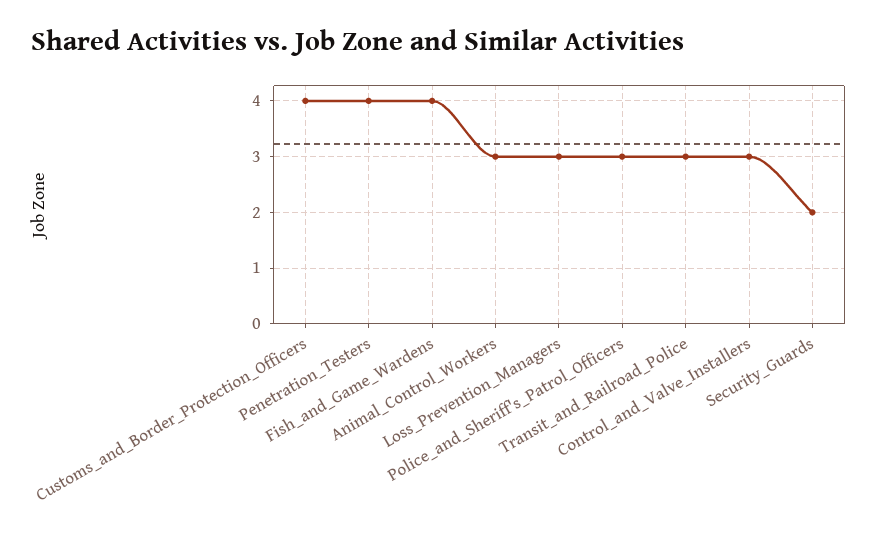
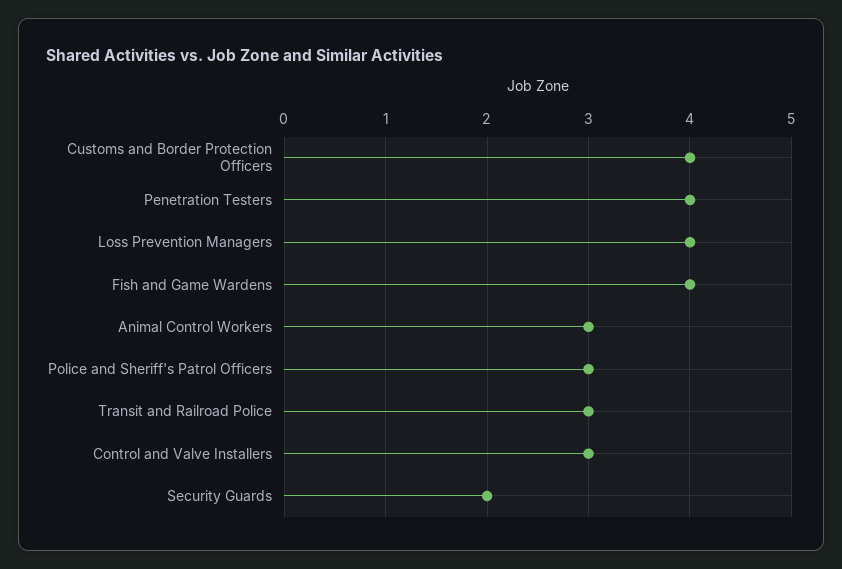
  {
    "Customs_and_Border_Protection_Officers": 4,
    "Penetration_Testers": 4,
    "Fish_and_Game_Wardens": 4,
    "Animal_Control_Workers": 3,
-   "Loss_Prevention_Managers": 3,
+   "Loss_Prevention_Managers": 4,
    "Police_and_Sheriff's_Patrol_Officers": 3,
    "Transit_and_Railroad_Police": 3,
    "Control_and_Valve_Installers": 3,
    "Security_Guards": 2
  }

